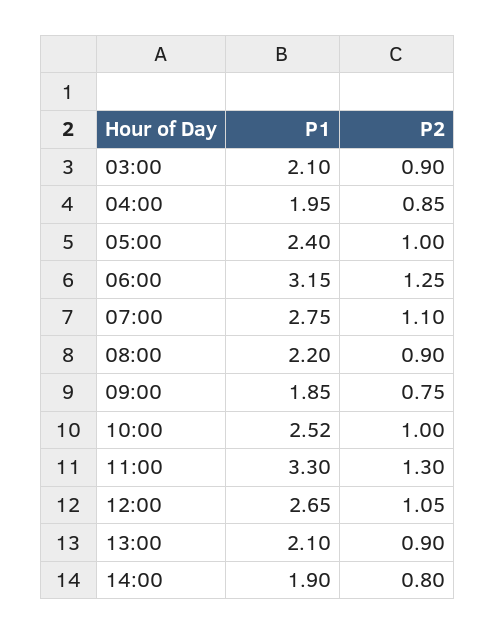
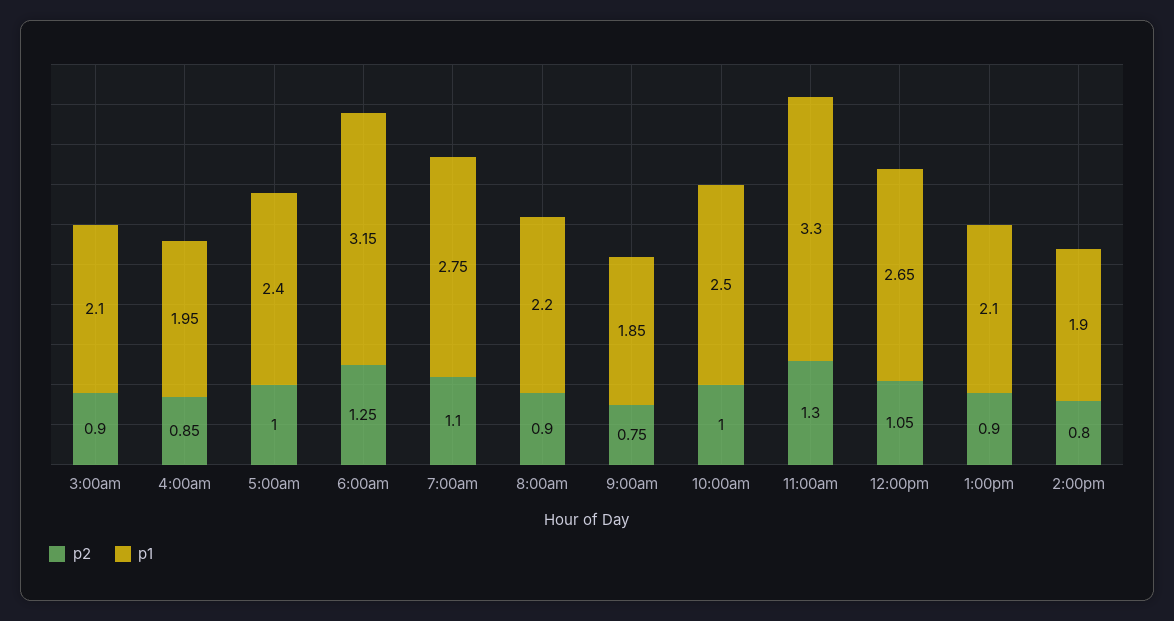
  {
    "P1": {
      "03:00": 2.1,
      "04:00": 1.95,
      "05:00": 2.4,
      "06:00": 3.15,
      "07:00": 2.75,
      "08:00": 2.2,
      "09:00": 1.85,
-     "10:00": 2.52,
+     "10:00": 2.5,
      "11:00": 3.3,
      "12:00": 2.65,
      "13:00": 2.1,
      "14:00": 1.9
    },
    "P2": {
      "03:00": 0.9,
      "04:00": 0.85,
      "05:00": 1,
      "06:00": 1.25,
      "07:00": 1.1,
      "08:00": 0.9,
      "09:00": 0.75,
      "10:00": 1,
      "11:00": 1.3,
      "12:00": 1.05,
      "13:00": 0.9,
      "14:00": 0.8
    }
  }

